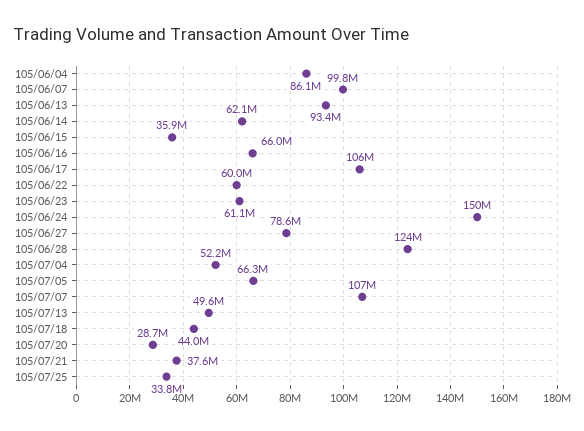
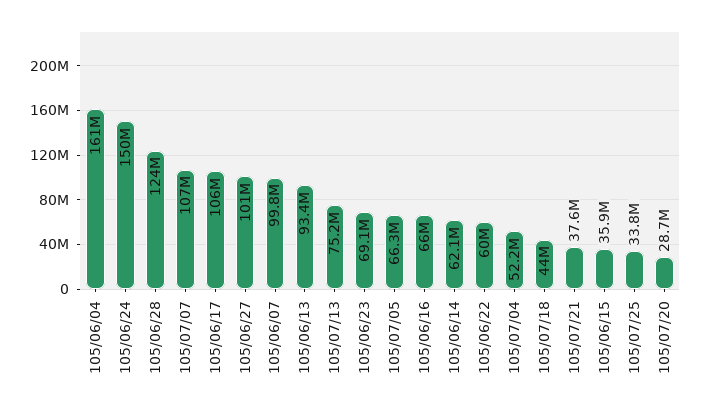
  {
-   "105/06/04": 86100000,
+   "105/06/04": 161000000,
    "105/06/07": 99800000,
    "105/06/13": 93400000,
    "105/06/14": 62100000,
    "105/06/15": 35900000,
    "105/06/16": 66000000,
    "105/06/17": 106000000,
    "105/06/22": 60000000,
-   "105/06/23": 61100000,
+   "105/06/23": 69100000,
    "105/06/24": 150000000,
-   "105/06/27": 78600000,
+   "105/06/27": 101000000,
    "105/06/28": 124000000,
    "105/07/04": 52200000,
    "105/07/05": 66300000,
    "105/07/07": 107000000,
-   "105/07/13": 49600000,
+   "105/07/13": 75200000,
    "105/07/18": 44000000,
    "105/07/20": 28700000,
    "105/07/21": 37600000,
    "105/07/25": 33800000
  }

